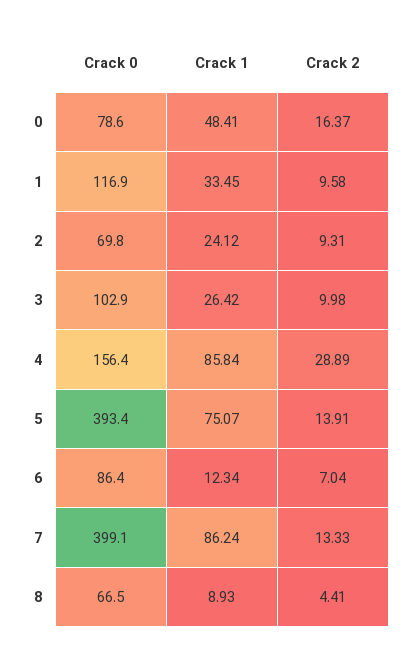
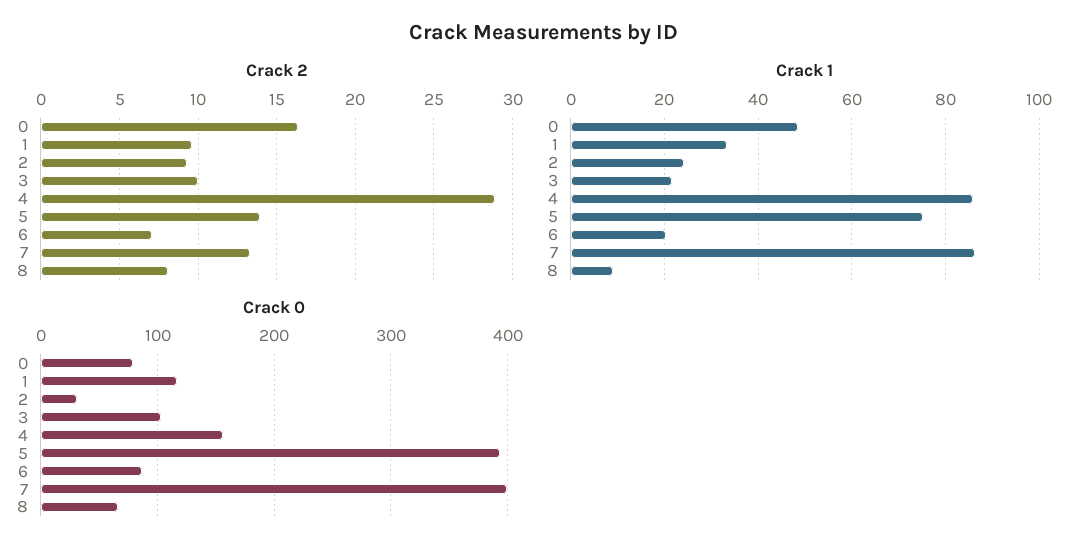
  {
    "Crack 0": {
      "0": 78.6,
      "1": 116.9,
-     "2": 69.8,
+     "2": 30,
      "3": 102.9,
      "4": 156.4,
      "5": 393.4,
      "6": 86.4,
      "7": 399.1,
      "8": 66.5
    },
    "Crack 1": {
      "0": 48.41,
      "1": 33.45,
      "2": 24.12,
-     "3": 26.42,
+     "3": 22,
      "4": 85.84,
      "5": 75.07,
-     "6": 12.34,
+     "6": 20,
      "7": 86.24,
      "8": 8.93
    },
    "Crack 2": {
      "0": 16.37,
      "1": 9.58,
      "2": 9.31,
      "3": 9.98,
      "4": 28.89,
      "5": 13.91,
      "6": 7.04,
      "7": 13.33,
-     "8": 4.41
+     "8": 8
    }
  }

